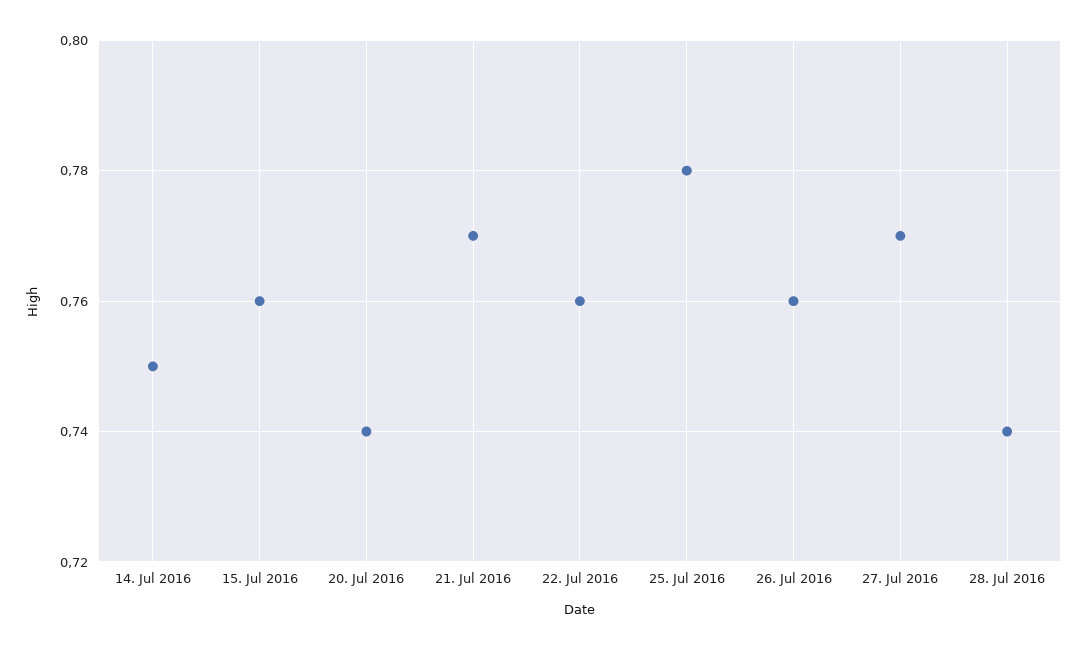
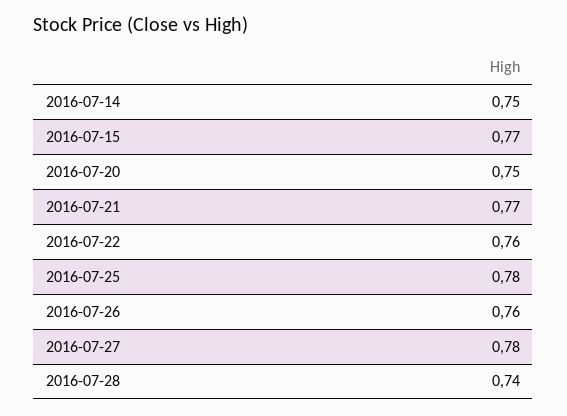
  {
    "14. Jul 2016": 0.75,
-   "15. Jul 2016": 0.76,
+   "15. Jul 2016": 0.77,
-   "20. Jul 2016": 0.74,
+   "20. Jul 2016": 0.75,
    "21. Jul 2016": 0.77,
    "22. Jul 2016": 0.76,
    "25. Jul 2016": 0.78,
    "26. Jul 2016": 0.76,
-   "27. Jul 2016": 0.77,
+   "27. Jul 2016": 0.78,
    "28. Jul 2016": 0.74
  }

